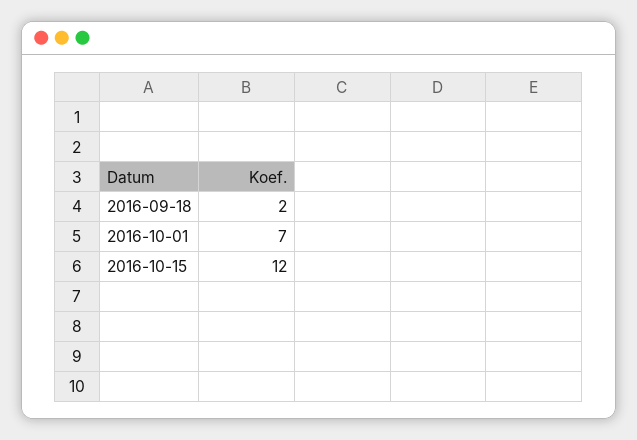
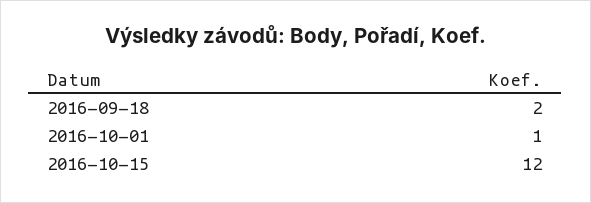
  {
    "2016-09-18": 2,
-   "2016-10-01": 7,
+   "2016-10-01": 1,
    "2016-10-15": 12
  }

